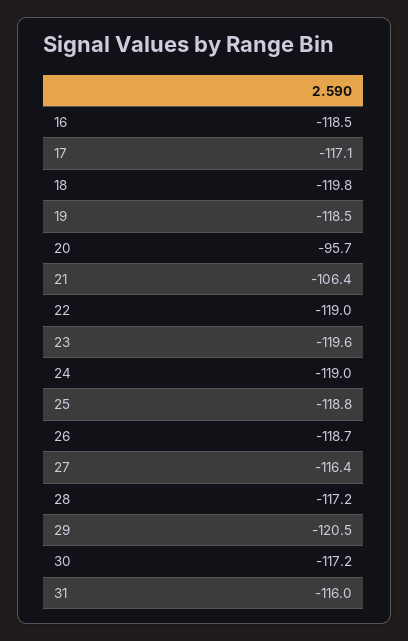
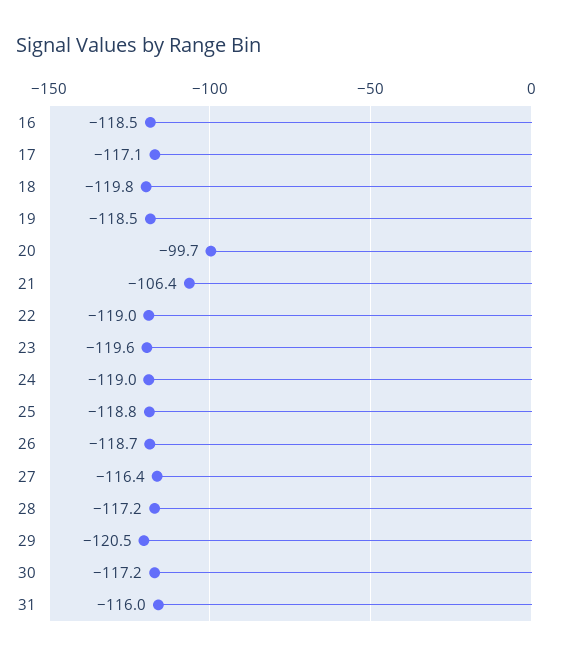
  {
    "16": -118.5,
    "17": -117.1,
    "18": -119.8,
    "19": -118.5,
-   "20": -95.7,
+   "20": -99.7,
    "21": -106.4,
    "22": -119,
    "23": -119.6,
    "24": -119,
    "25": -118.8,
    "26": -118.7,
    "27": -116.4,
    "28": -117.2,
    "29": -120.5,
    "30": -117.2,
    "31": -116
  }

